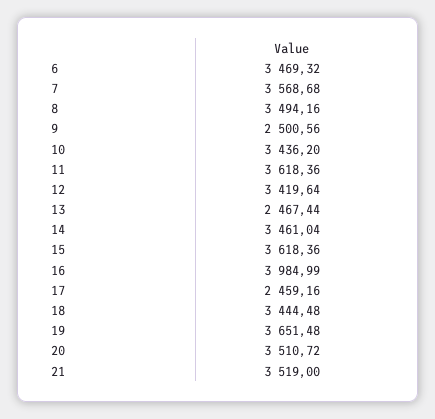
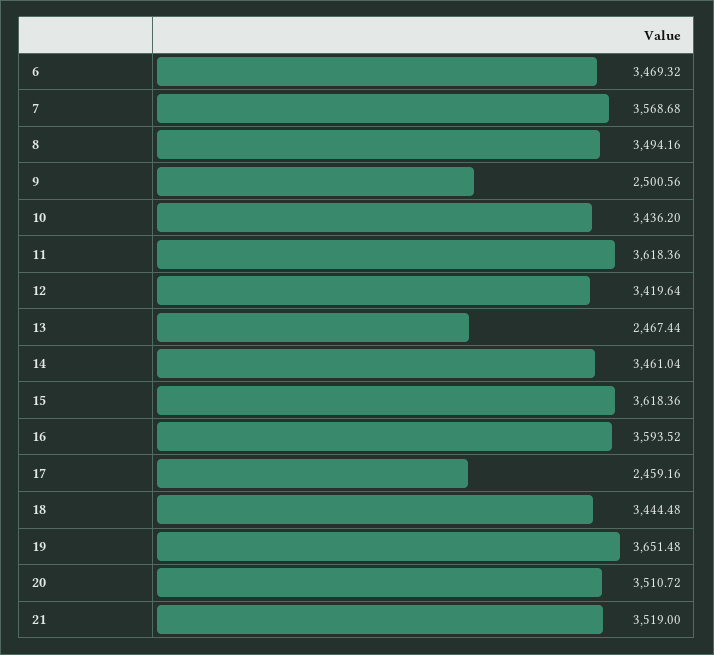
  {
    "6": 3469.32,
    "7": 3568.68,
    "8": 3494.16,
    "9": 2500.56,
    "10": 3436.2,
    "11": 3618.36,
    "12": 3419.64,
    "13": 2467.44,
    "14": 3461.04,
    "15": 3618.36,
-   "16": 3984.99,
+   "16": 3593.52,
    "17": 2459.16,
    "18": 3444.48,
    "19": 3651.48,
    "20": 3510.72,
    "21": 3519
  }

